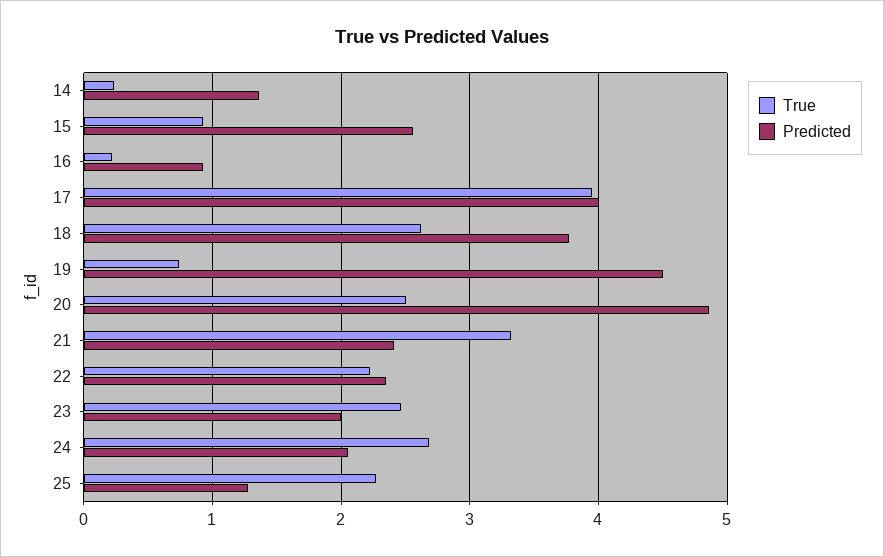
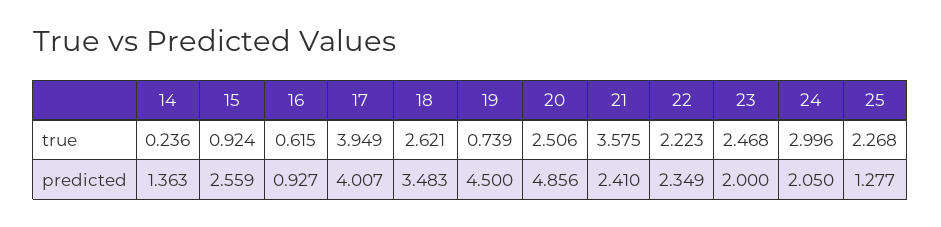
  {
    "True": {
      "14": 0.236,
      "15": 0.924,
-     "16": 0.2,
+     "16": 0.615,
      "17": 3.949,
      "18": 2.621,
      "19": 0.739,
      "20": 2.506,
-     "21": 3.3,
+     "21": 3.575,
      "22": 2.223,
      "23": 2.468,
-     "24": 2.7,
+     "24": 2.996,
      "25": 2.268
    },
    "Predicted": {
      "14": 1.363,
      "15": 2.559,
      "16": 0.927,
      "17": 4.007,
-     "18": 3.8,
+     "18": 3.483,
      "19": 4.5,
      "20": 4.856,
      "21": 2.41,
      "22": 2.349,
      "23": 2,
      "24": 2.05,
      "25": 1.277
    }
  }

